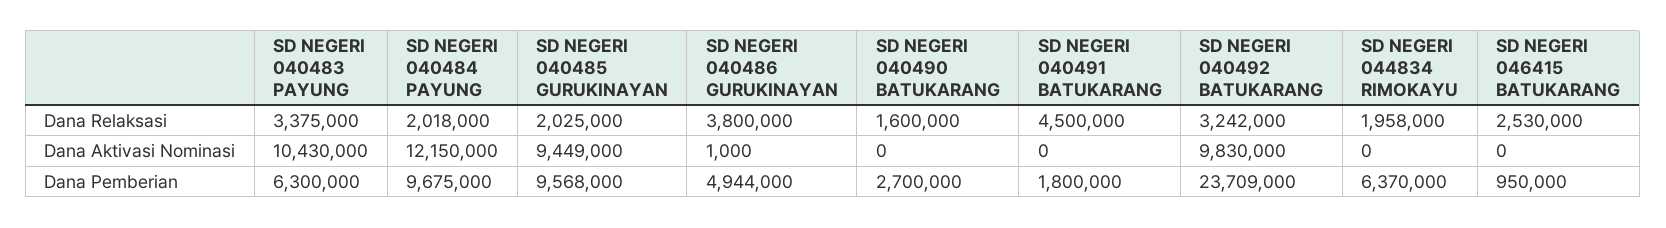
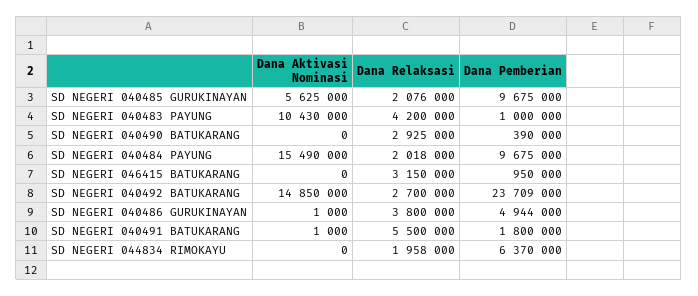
  {
    "SD NEGERI 040483 PAYUNG": {
-     "Dana Relaksasi": 3375000,
+     "Dana Relaksasi": 4200000,
      "Dana Aktivasi Nominasi": 10430000,
-     "Dana Pemberian": 6300000
+     "Dana Pemberian": 1000000
    },
    "SD NEGERI 040484 PAYUNG": {
      "Dana Relaksasi": 2018000,
-     "Dana Aktivasi Nominasi": 12150000,
+     "Dana Aktivasi Nominasi": 15490000,
      "Dana Pemberian": 9675000
    },
    "SD NEGERI 040485 GURUKINAYAN": {
-     "Dana Relaksasi": 2025000,
+     "Dana Relaksasi": 2076000,
-     "Dana Aktivasi Nominasi": 9449000,
+     "Dana Aktivasi Nominasi": 5625000,
-     "Dana Pemberian": 9568000
+     "Dana Pemberian": 9675000
    },
    "SD NEGERI 040486 GURUKINAYAN": {
      "Dana Relaksasi": 3800000,
      "Dana Aktivasi Nominasi": 1000,
      "Dana Pemberian": 4944000
    },
    "SD NEGERI 040490 BATUKARANG": {
-     "Dana Relaksasi": 1600000,
+     "Dana Relaksasi": 2925000,
      "Dana Aktivasi Nominasi": 0,
-     "Dana Pemberian": 2700000
+     "Dana Pemberian": 390000
    },
    "SD NEGERI 040491 BATUKARANG": {
-     "Dana Relaksasi": 4500000,
+     "Dana Relaksasi": 5500000,
-     "Dana Aktivasi Nominasi": 0,
+     "Dana Aktivasi Nominasi": 1000,
      "Dana Pemberian": 1800000
    },
    "SD NEGERI 040492 BATUKARANG": {
-     "Dana Relaksasi": 3242000,
+     "Dana Relaksasi": 2700000,
-     "Dana Aktivasi Nominasi": 9830000,
+     "Dana Aktivasi Nominasi": 14850000,
      "Dana Pemberian": 23709000
    },
    "SD NEGERI 044834 RIMOKAYU": {
      "Dana Relaksasi": 1958000,
      "Dana Aktivasi Nominasi": 0,
      "Dana Pemberian": 6370000
    },
    "SD NEGERI 046415 BATUKARANG": {
-     "Dana Relaksasi": 2530000,
+     "Dana Relaksasi": 3150000,
      "Dana Aktivasi Nominasi": 0,
      "Dana Pemberian": 950000
    }
  }

